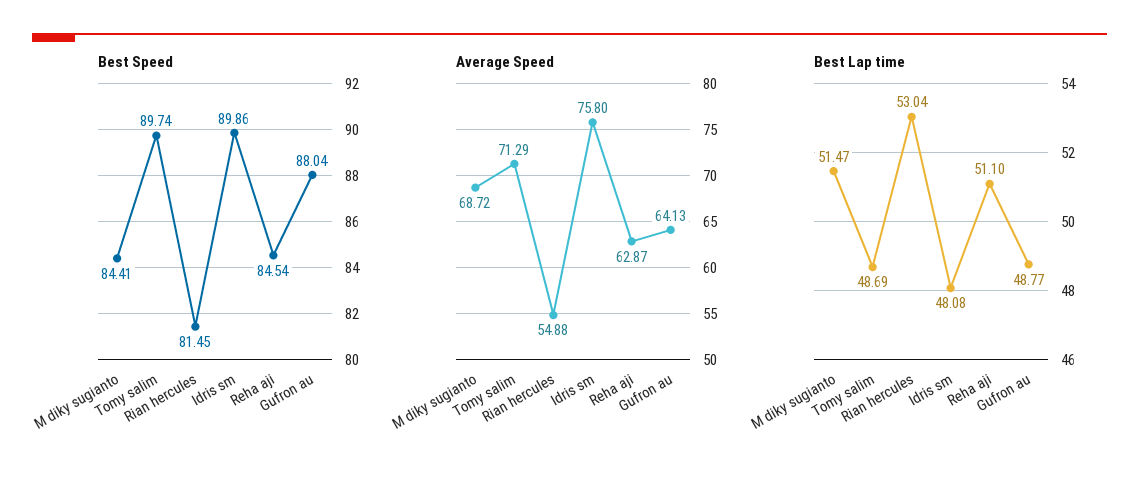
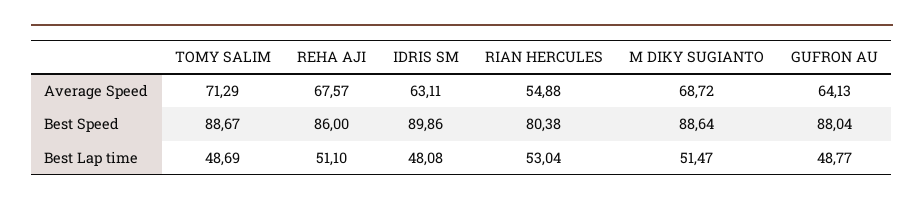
  {
    "Best Speed": {
-     "M diky sugianto": 84.41,
+     "M diky sugianto": 88.64,
-     "Tomy salim": 89.74,
+     "Tomy salim": 88.67,
-     "Rian hercules": 81.45,
+     "Rian hercules": 80.38,
      "Idris sm": 89.86,
-     "Reha aji": 84.54,
+     "Reha aji": 86,
      "Gufron au": 88.04
    },
    "Average Speed": {
      "M diky sugianto": 68.72,
      "Tomy salim": 71.29,
      "Rian hercules": 54.88,
-     "Idris sm": 75.8,
+     "Idris sm": 63.11,
-     "Reha aji": 62.87,
+     "Reha aji": 67.57,
      "Gufron au": 64.13
    },
    "Best Lap time": {
      "M diky sugianto": 51.47,
      "Tomy salim": 48.69,
      "Rian hercules": 53.04,
      "Idris sm": 48.08,
      "Reha aji": 51.1,
      "Gufron au": 48.77
    }
  }

